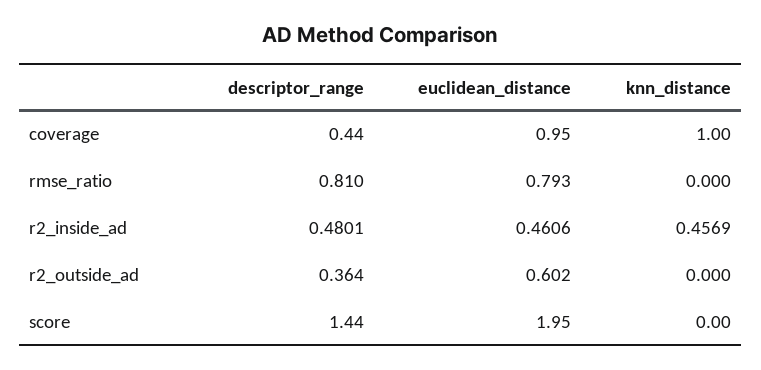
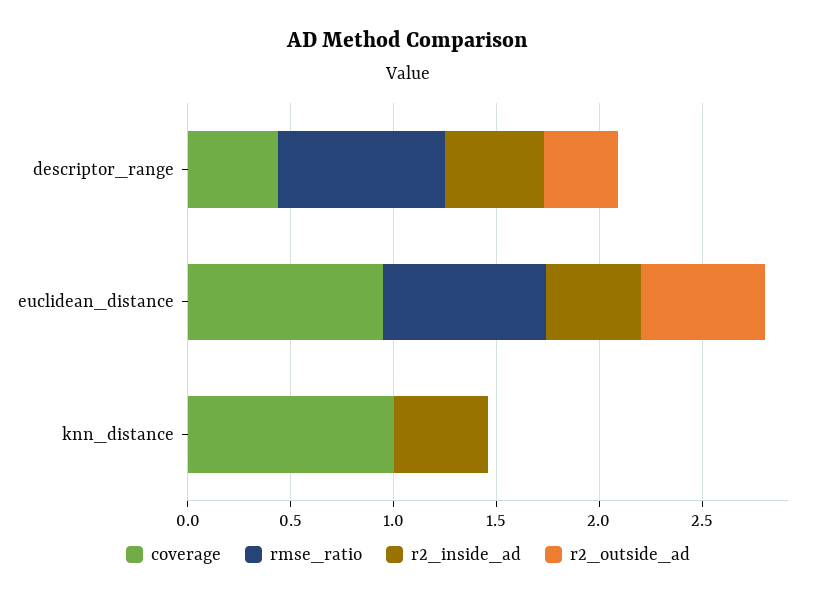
  {
    "coverage": {
      "descriptor_range": 0.44,
      "euclidean_distance": 0.95,
      "knn_distance": 1
    },
    "rmse_ratio": {
      "descriptor_range": 0.81,
      "euclidean_distance": 0.793,
      "knn_distance": 0
    },
    "r2_inside_ad": {
      "descriptor_range": 0.4801,
      "euclidean_distance": 0.4606,
      "knn_distance": 0.4569
    },
    "r2_outside_ad": {
      "descriptor_range": 0.364,
      "euclidean_distance": 0.602,
      "knn_distance": 0
-   },
+   }
-   "score": {
-     "descriptor_range": 1.44,
-     "euclidean_distance": 1.95,
-     "knn_distance": 0
-   }
  }

